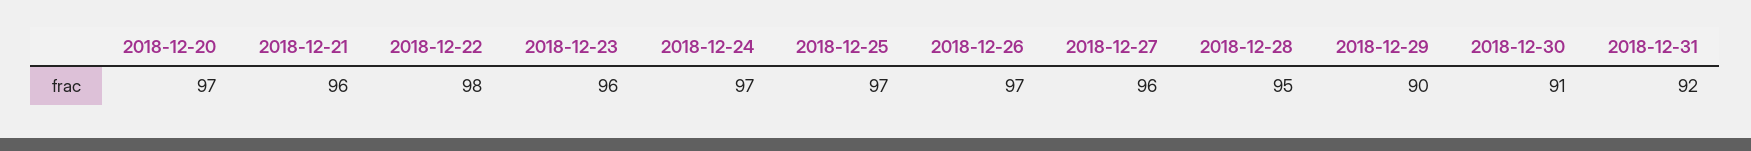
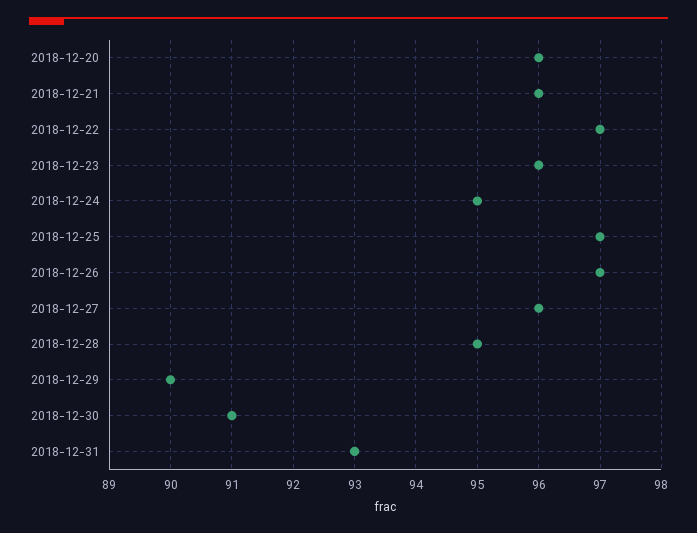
  {
-   "2018-12-20": 97,
+   "2018-12-20": 96,
    "2018-12-21": 96,
-   "2018-12-22": 98,
+   "2018-12-22": 97,
    "2018-12-23": 96,
-   "2018-12-24": 97,
+   "2018-12-24": 95,
    "2018-12-25": 97,
    "2018-12-26": 97,
    "2018-12-27": 96,
    "2018-12-28": 95,
    "2018-12-29": 90,
    "2018-12-30": 91,
-   "2018-12-31": 92
+   "2018-12-31": 93
  }

